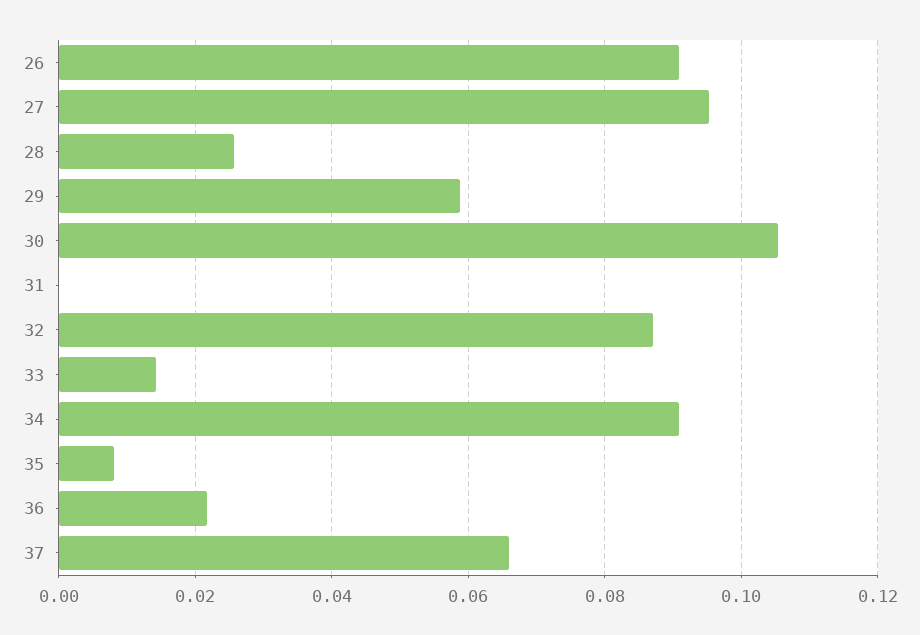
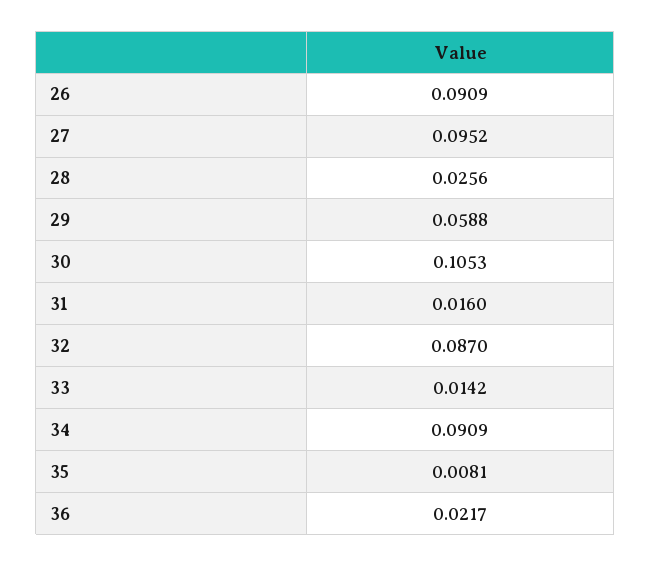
  {
    "26": 0.0909,
    "27": 0.0952,
    "28": 0.0256,
    "29": 0.0588,
    "30": 0.1053,
-   "31": 0,
+   "31": 0.016,
    "32": 0.087,
    "33": 0.0142,
    "34": 0.0909,
    "35": 0.0081,
-   "36": 0.0217,
+   "36": 0.0217
-   "37": 0.066
  }

